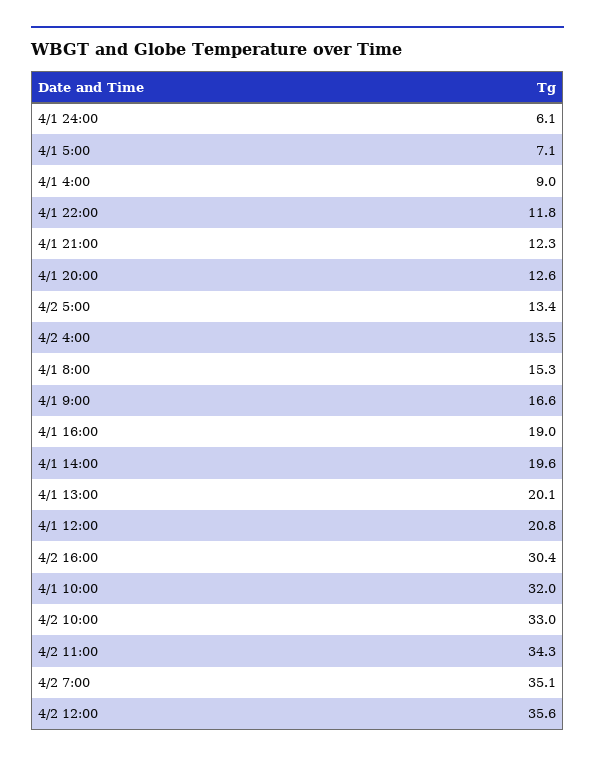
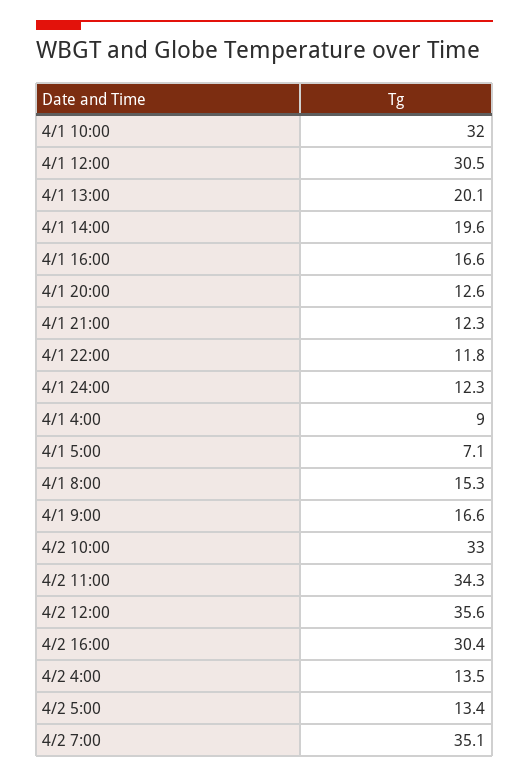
  {
-   "4/1 24:00": 6.1,
+   "4/1 24:00": 12.3,
    "4/1 5:00": 7.1,
    "4/1 4:00": 9,
    "4/1 22:00": 11.8,
    "4/1 21:00": 12.3,
    "4/1 20:00": 12.6,
    "4/2 5:00": 13.4,
    "4/2 4:00": 13.5,
    "4/1 8:00": 15.3,
    "4/1 9:00": 16.6,
-   "4/1 16:00": 19,
+   "4/1 16:00": 16.6,
    "4/1 14:00": 19.6,
    "4/1 13:00": 20.1,
-   "4/1 12:00": 20.8,
+   "4/1 12:00": 30.5,
    "4/2 16:00": 30.4,
    "4/1 10:00": 32,
    "4/2 10:00": 33,
    "4/2 11:00": 34.3,
    "4/2 7:00": 35.1,
    "4/2 12:00": 35.6
  }

